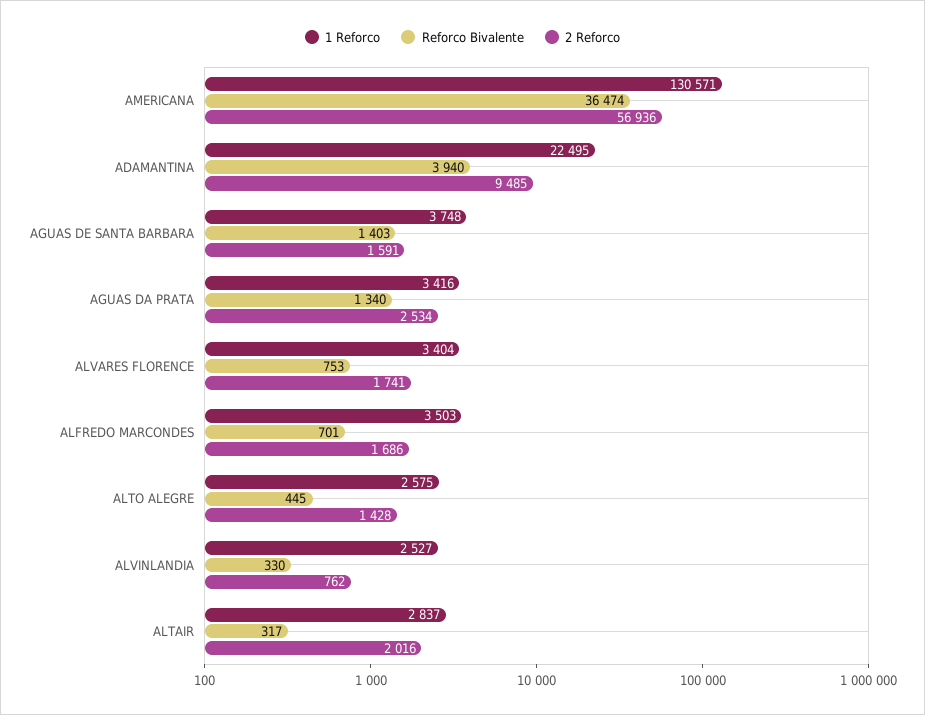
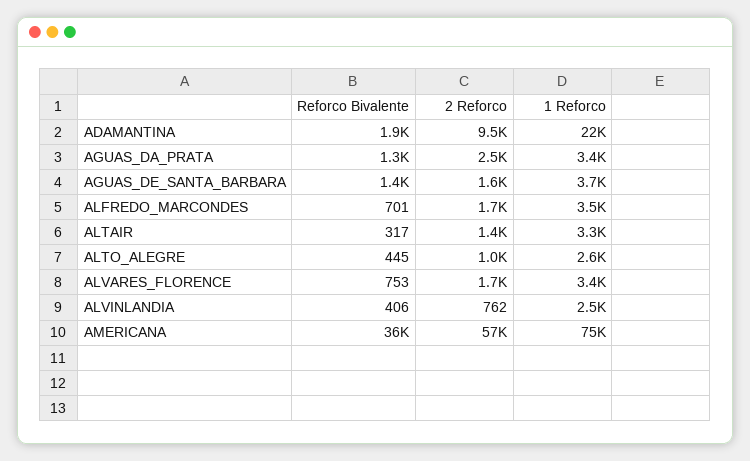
  {
    "1 Reforco": {
-     "AMERICANA": 130571,
+     "AMERICANA": 75000,
      "ADAMANTINA": 22495,
      "AGUAS DE SANTA BARBARA": 3748,
      "AGUAS DA PRATA": 3416,
      "ALVARES FLORENCE": 3404,
      "ALFREDO MARCONDES": 3503,
      "ALTO ALEGRE": 2575,
      "ALVINLANDIA": 2527,
-     "ALTAIR": 2837
+     "ALTAIR": 3300
    },
    "Reforco Bivalente": {
      "AMERICANA": 36474,
-     "ADAMANTINA": 3940,
+     "ADAMANTINA": 1900,
      "AGUAS DE SANTA BARBARA": 1403,
      "AGUAS DA PRATA": 1340,
      "ALVARES FLORENCE": 753,
      "ALFREDO MARCONDES": 701,
      "ALTO ALEGRE": 445,
-     "ALVINLANDIA": 330,
+     "ALVINLANDIA": 406,
      "ALTAIR": 317
    },
    "2 Reforco": {
      "AMERICANA": 56936,
      "ADAMANTINA": 9485,
      "AGUAS DE SANTA BARBARA": 1591,
      "AGUAS DA PRATA": 2534,
      "ALVARES FLORENCE": 1741,
      "ALFREDO MARCONDES": 1686,
-     "ALTO ALEGRE": 1428,
+     "ALTO ALEGRE": 1000,
      "ALVINLANDIA": 762,
-     "ALTAIR": 2016
+     "ALTAIR": 1400
    }
  }

